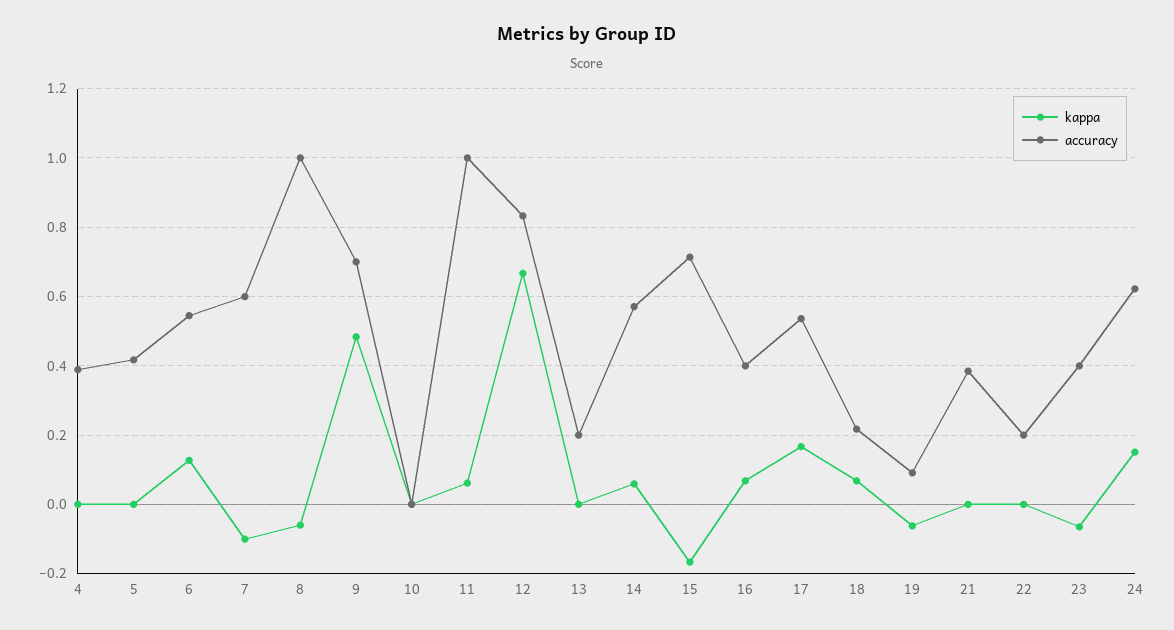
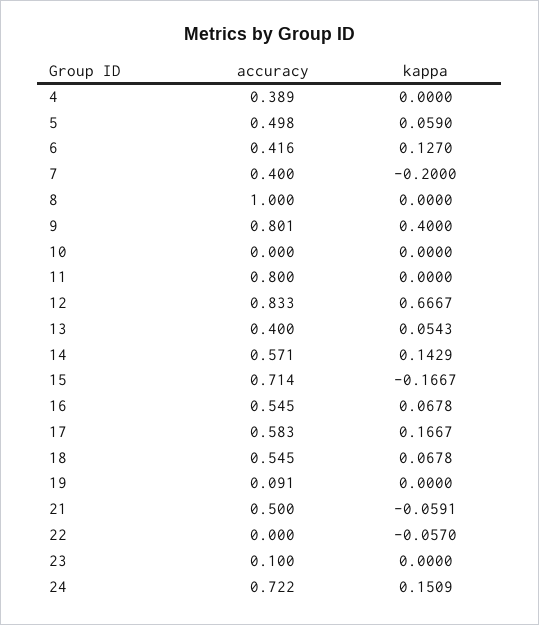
  {
    "kappa": {
      "4": 0,
-     "5": 0,
+     "5": 0.059,
      "6": 0.127,
-     "7": -0.1,
+     "7": -0.2,
-     "8": -0.06,
+     "8": 0,
-     "9": 0.48,
+     "9": 0.4,
      "10": 0,
-     "11": 0.06,
+     "11": 0,
      "12": 0.6667,
-     "13": 0,
+     "13": 0.0543,
-     "14": 0.06,
+     "14": 0.1429,
      "15": -0.1667,
      "16": 0.0678,
      "17": 0.1667,
      "18": 0.0678,
-     "19": -0.06,
+     "19": 0,
-     "21": 0,
+     "21": -0.0591,
-     "22": 0,
+     "22": -0.057,
-     "23": -0.06,
+     "23": 0,
      "24": 0.1509
    },
    "accuracy": {
      "4": 0.389,
-     "5": 0.42,
+     "5": 0.498,
-     "6": 0.54,
+     "6": 0.416,
-     "7": 0.6,
+     "7": 0.4,
      "8": 1,
-     "9": 0.7,
+     "9": 0.801,
      "10": 0,
-     "11": 1,
+     "11": 0.8,
      "12": 0.833,
-     "13": 0.2,
+     "13": 0.4,
      "14": 0.571,
      "15": 0.714,
-     "16": 0.4,
+     "16": 0.545,
-     "17": 0.54,
+     "17": 0.583,
-     "18": 0.22,
+     "18": 0.545,
      "19": 0.091,
-     "21": 0.38,
+     "21": 0.5,
-     "22": 0.2,
+     "22": 0,
-     "23": 0.4,
+     "23": 0.1,
-     "24": 0.62
+     "24": 0.722
    }
  }

